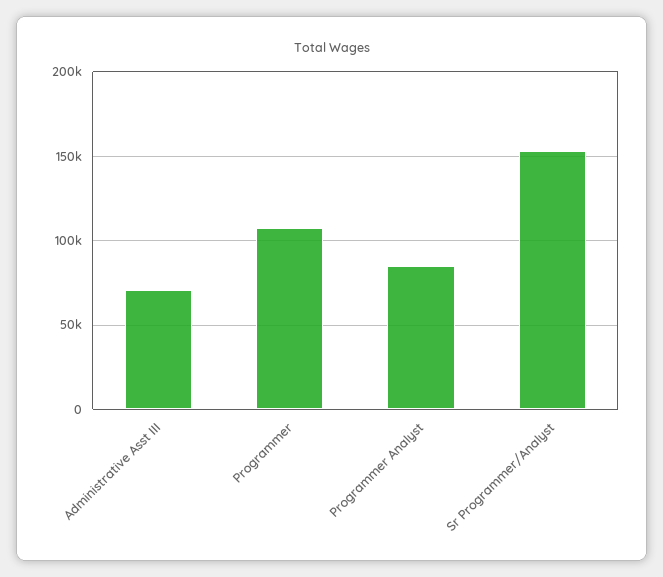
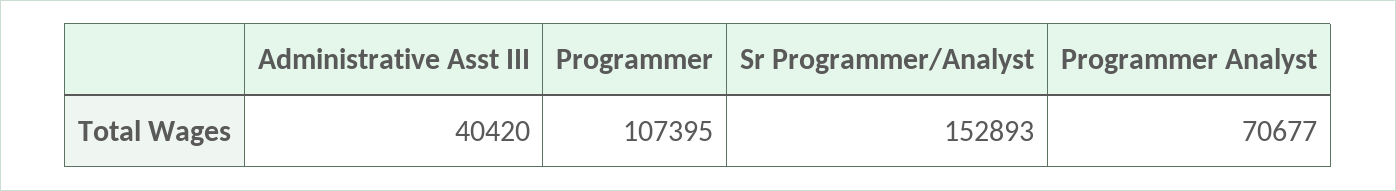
  {
-   "Administrative Asst III": 70000,
+   "Administrative Asst III": 40420,
    "Programmer": 107395,
-   "Programmer Analyst": 85000,
+   "Programmer Analyst": 70677,
    "Sr Programmer/Analyst": 152893
  }

